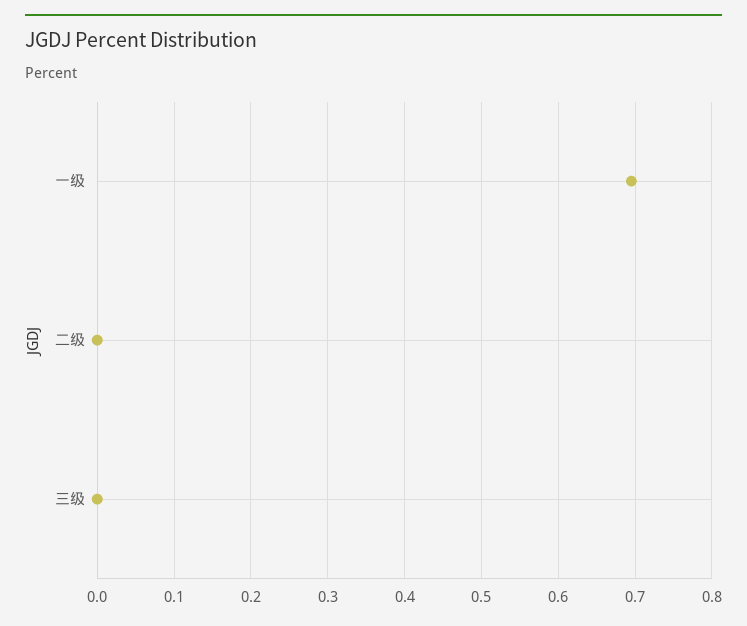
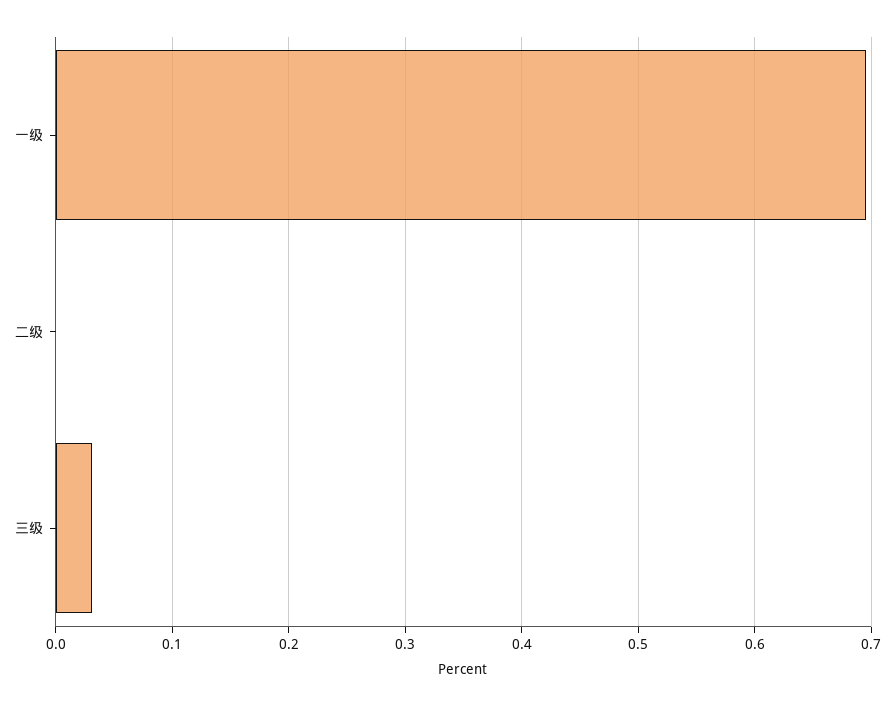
  {
    "一级": 0.7,
    "二级": 0,
-   "三级": 0
+   "三级": 0.03
  }

